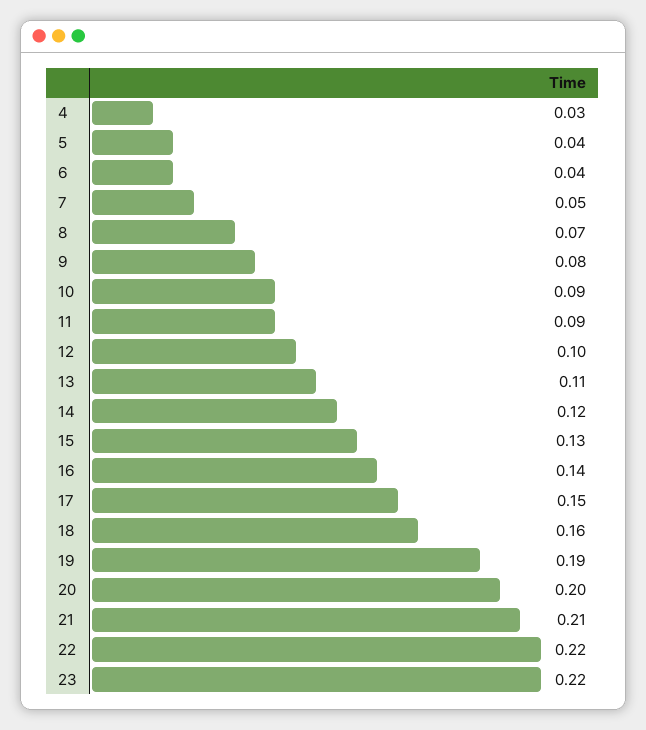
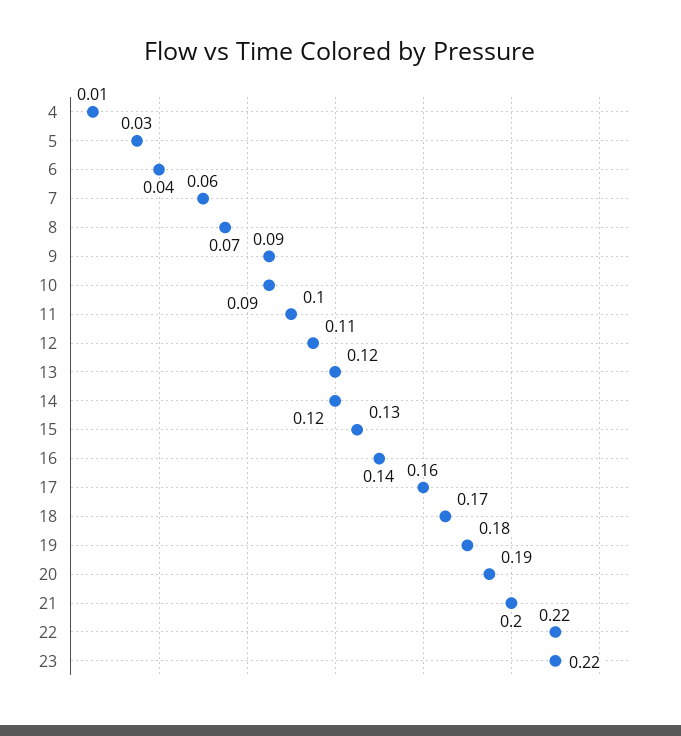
  {
-   "4": 0.03,
+   "4": 0.01,
-   "5": 0.04,
+   "5": 0.03,
    "6": 0.04,
-   "7": 0.05,
+   "7": 0.06,
    "8": 0.07,
-   "9": 0.08,
+   "9": 0.09,
    "10": 0.09,
-   "11": 0.09,
+   "11": 0.1,
-   "12": 0.1,
+   "12": 0.11,
-   "13": 0.11,
+   "13": 0.12,
    "14": 0.12,
    "15": 0.13,
    "16": 0.14,
-   "17": 0.15,
+   "17": 0.16,
-   "18": 0.16,
+   "18": 0.17,
-   "19": 0.19,
+   "19": 0.18,
-   "20": 0.2,
+   "20": 0.19,
-   "21": 0.21,
+   "21": 0.2,
    "22": 0.22,
    "23": 0.22
  }

